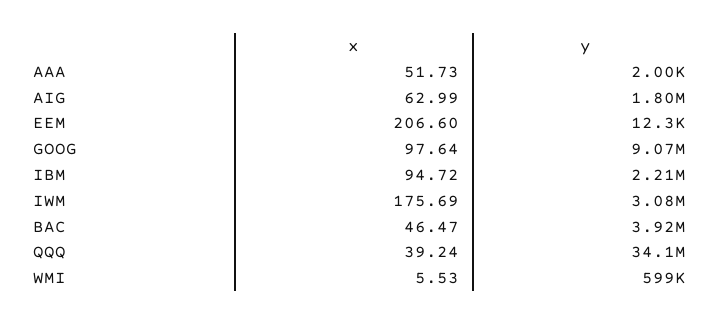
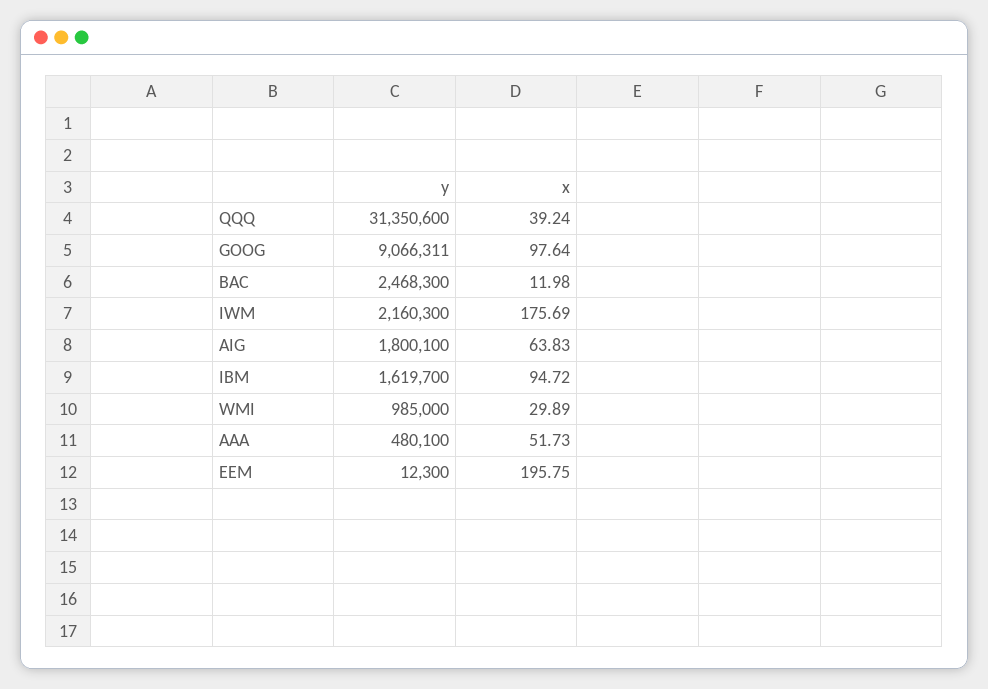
  {
    "x": {
      "AAA": 51.73,
-     "AIG": 62.99,
+     "AIG": 63.83,
-     "EEM": 206.6,
+     "EEM": 195.75,
      "GOOG": 97.64,
      "IBM": 94.72,
      "IWM": 175.69,
-     "BAC": 46.47,
+     "BAC": 11.98,
      "QQQ": 39.24,
-     "WMI": 5.53
+     "WMI": 29.89
    },
    "y": {
-     "AAA": 2000,
+     "AAA": 480100,
      "AIG": 1800100,
      "EEM": 12300,
      "GOOG": 9066311,
-     "IBM": 2210000,
+     "IBM": 1619700,
-     "IWM": 3080000,
+     "IWM": 2160300,
-     "BAC": 3920000,
+     "BAC": 2468300,
-     "QQQ": 34100000,
+     "QQQ": 31350600,
-     "WMI": 599000
+     "WMI": 985000
    }
  }

